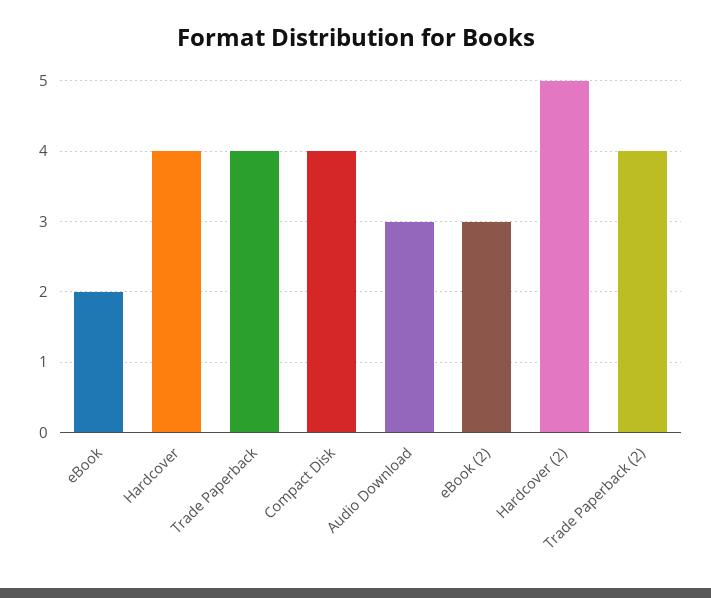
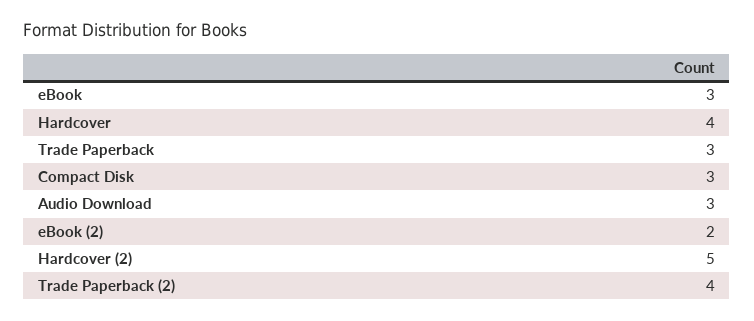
  {
-   "eBook": 2,
+   "eBook": 3,
    "Hardcover": 4,
-   "Trade Paperback": 4,
+   "Trade Paperback": 3,
-   "Compact Disk": 4,
+   "Compact Disk": 3,
    "Audio Download": 3,
-   "eBook (2)": 3,
+   "eBook (2)": 2,
    "Hardcover (2)": 5,
    "Trade Paperback (2)": 4
  }

